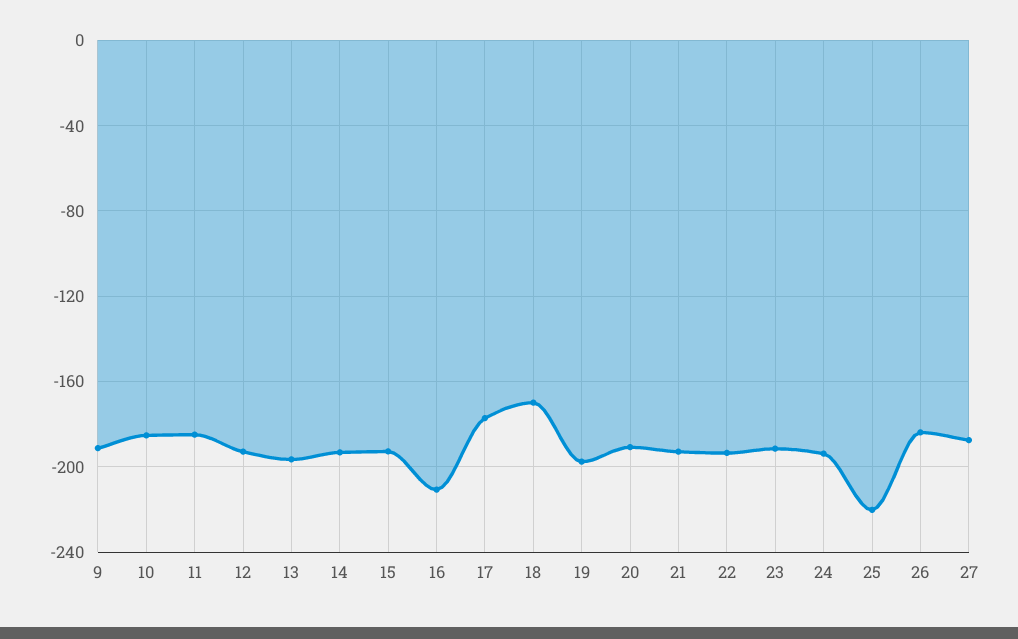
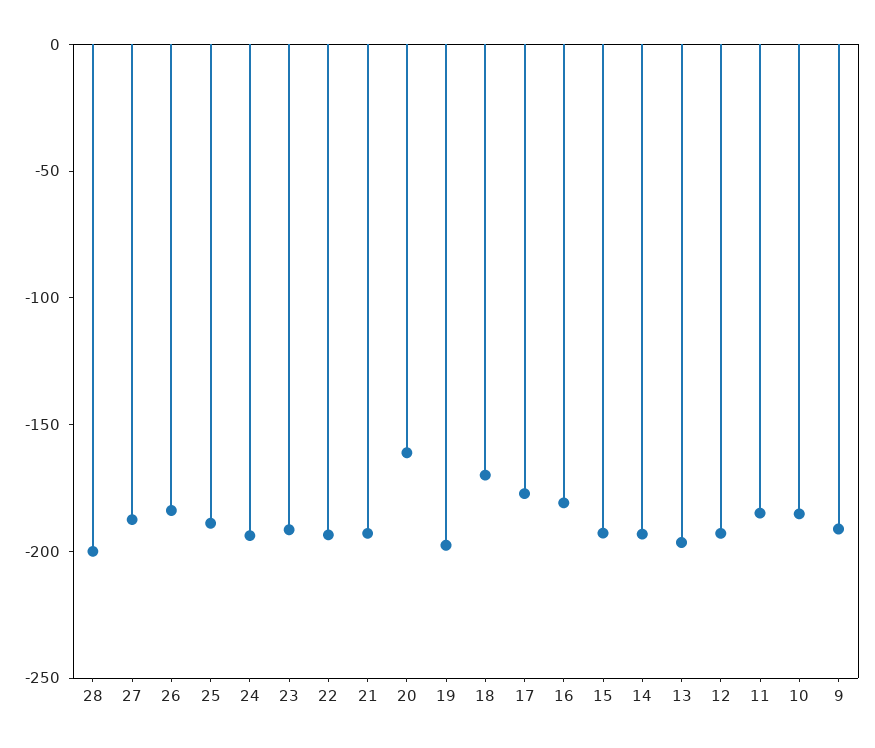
  {
    "9": -190,
    "10": -185,
    "11": -185,
    "12": -195,
    "13": -195,
    "14": -195,
    "15": -195,
-   "16": -210,
+   "16": -180,
    "17": -175,
    "18": -170,
    "19": -200,
-   "20": -190,
+   "20": -160,
    "21": -195,
    "22": -195,
    "23": -190,
    "24": -195,
-   "25": -220,
+   "25": -190,
    "26": -185,
-   "27": -190
+   "27": -190,
+   "28": -200
  }

